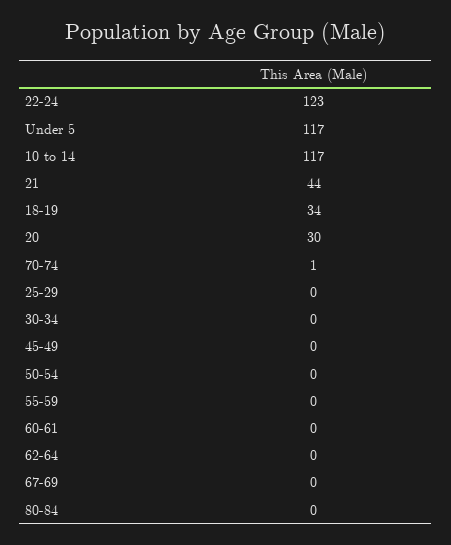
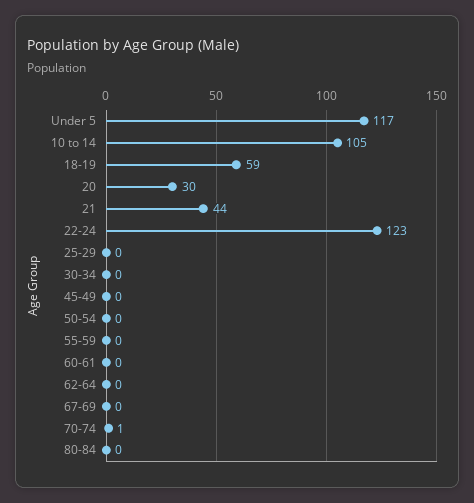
  {
    "22-24": 123,
    "Under 5": 117,
-   "10 to 14": 117,
+   "10 to 14": 105,
    "21": 44,
-   "18-19": 34,
+   "18-19": 59,
    "20": 30,
    "70-74": 1,
    "25-29": 0,
    "30-34": 0,
    "45-49": 0,
    "50-54": 0,
    "55-59": 0,
    "60-61": 0,
    "62-64": 0,
    "67-69": 0,
    "80-84": 0
  }

